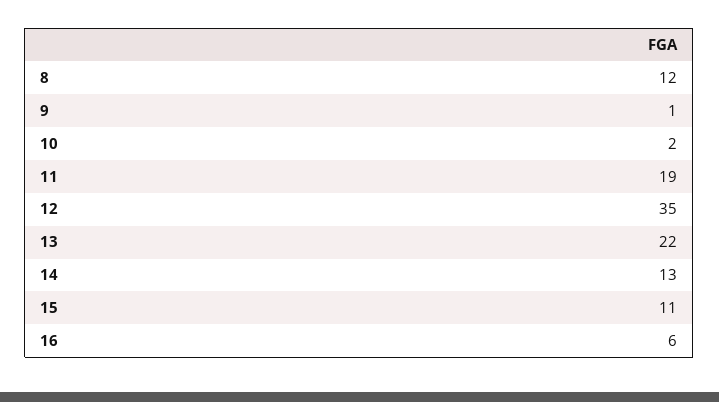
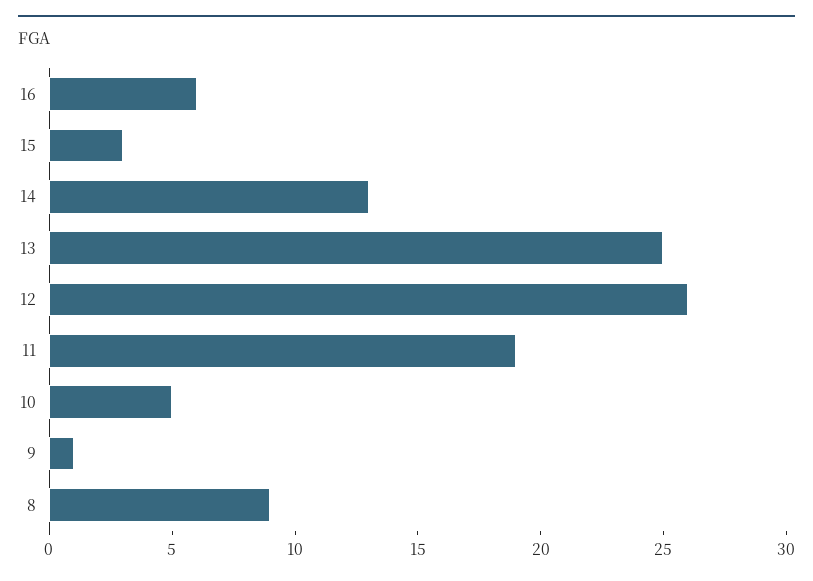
  {
-   "8": 12,
+   "8": 9,
    "9": 1,
-   "10": 2,
+   "10": 5,
    "11": 19,
-   "12": 35,
+   "12": 26,
-   "13": 22,
+   "13": 25,
    "14": 13,
-   "15": 11,
+   "15": 3,
    "16": 6
  }

